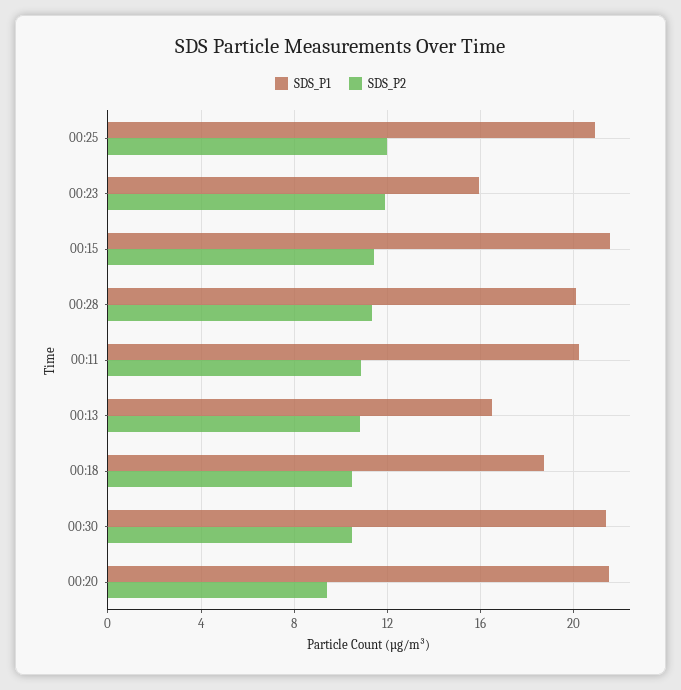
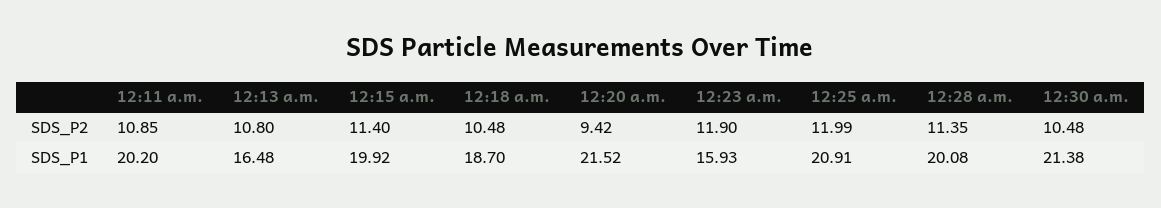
  {
    "SDS_P1": {
      "00:25": 20.91,
      "00:23": 15.93,
-     "00:15": 21.5,
+     "00:15": 19.92,
      "00:28": 20.08,
      "00:11": 20.2,
      "00:13": 16.48,
      "00:18": 18.7,
      "00:30": 21.38,
      "00:20": 21.52
    },
    "SDS_P2": {
      "00:25": 11.99,
      "00:23": 11.9,
      "00:15": 11.4,
      "00:28": 11.35,
      "00:11": 10.85,
      "00:13": 10.8,
      "00:18": 10.48,
      "00:30": 10.48,
      "00:20": 9.42
    }
  }

